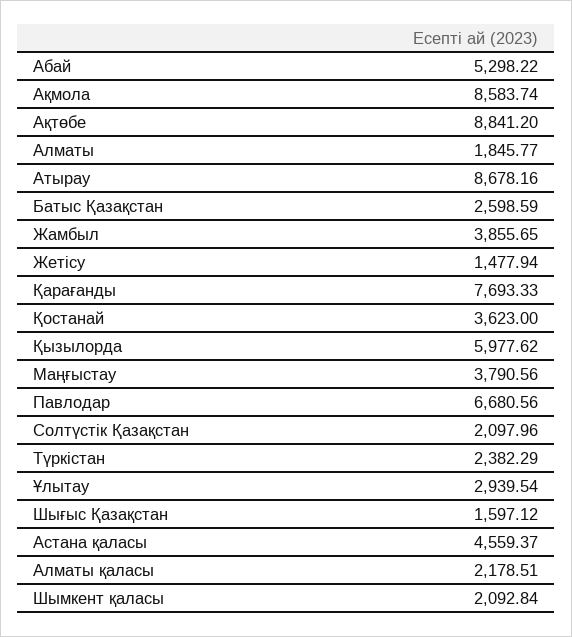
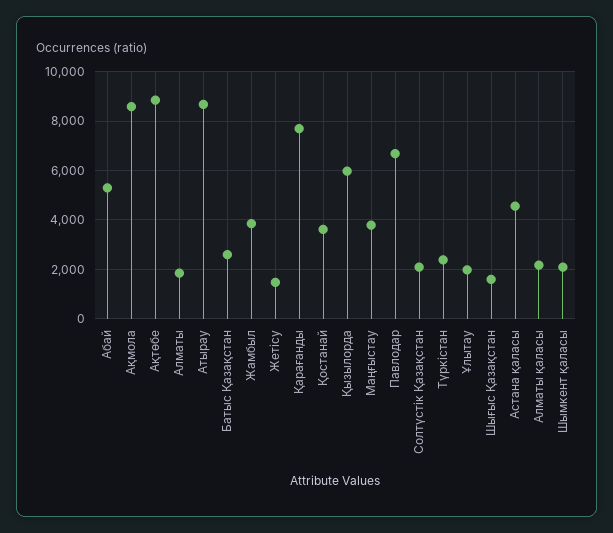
  {
    "Абай": 5298.22,
    "Ақмола": 8583.74,
    "Ақтөбе": 8841.2,
    "Алматы": 1845.77,
    "Атырау": 8678.16,
    "Батыс Қазақстан": 2598.59,
    "Жамбыл": 3855.65,
    "Жетісу": 1477.94,
    "Қарағанды": 7693.33,
    "Қостанай": 3623,
    "Қызылорда": 5977.62,
    "Маңғыстау": 3790.56,
    "Павлодар": 6680.56,
    "Солтүстік Қазақстан": 2097.96,
    "Түркістан": 2382.29,
-   "Ұлытау": 2939.54,
+   "Ұлытау": 2000,
    "Шығыс Қазақстан": 1597.12,
    "Астана қаласы": 4559.37,
    "Алматы қаласы": 2178.51,
    "Шымкент қаласы": 2092.84
  }

